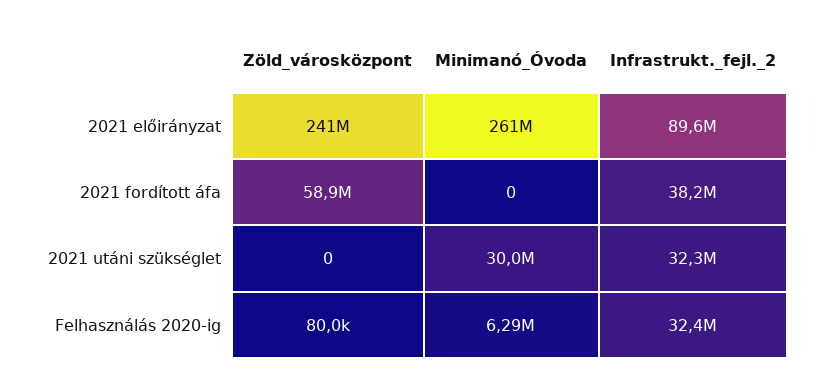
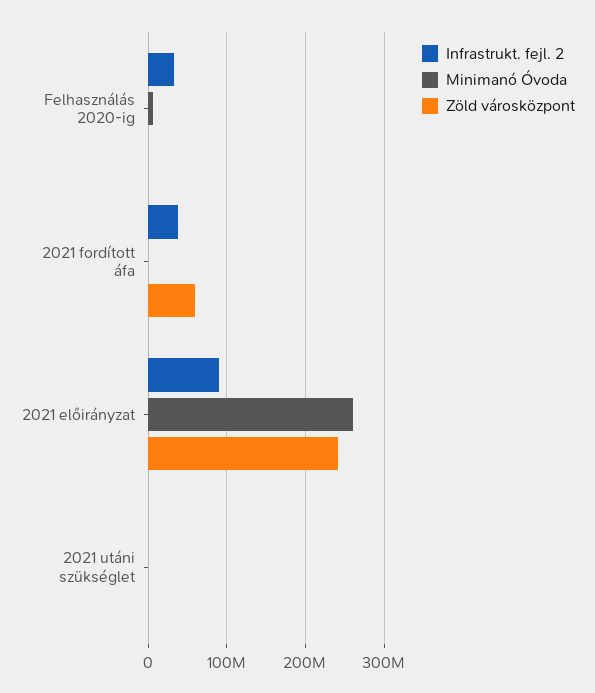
  {
    "Zöld_városközpont": {
      "2021 előirányzat": 241000000,
      "2021 fordított áfa": 58900000,
      "2021 utáni szükséglet": 0,
      "Felhasználás 2020-ig": 80000
    },
    "Minimanó_Óvoda": {
      "2021 előirányzat": 261000000,
      "2021 fordított áfa": 0,
-     "2021 utáni szükséglet": 30000000,
+     "2021 utáni szükséglet": 0,
      "Felhasználás 2020-ig": 6290000
    },
    "Infrastrukt._fejl._2": {
      "2021 előirányzat": 89600000,
      "2021 fordított áfa": 38200000,
-     "2021 utáni szükséglet": 32300000,
+     "2021 utáni szükséglet": 0,
      "Felhasználás 2020-ig": 32400000
    }
  }

